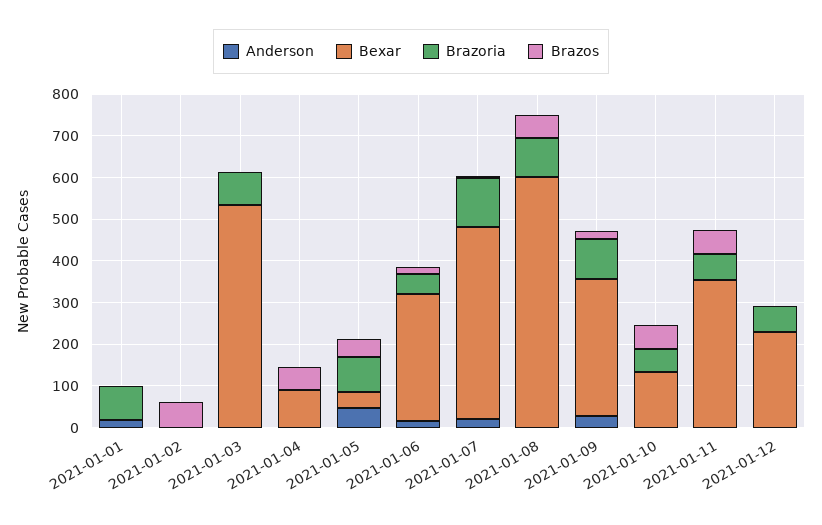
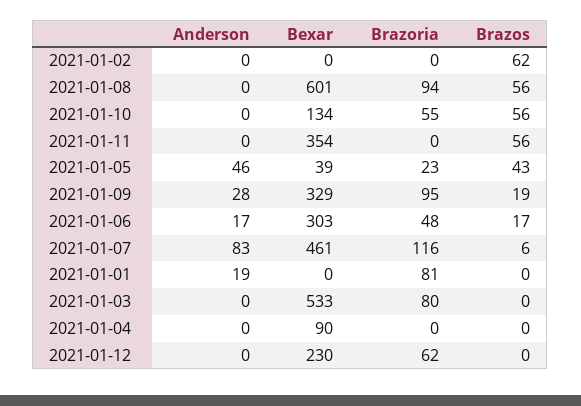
  {
    "Anderson": {
      "2021-01-01": 19,
      "2021-01-02": 0,
      "2021-01-03": 0,
      "2021-01-04": 0,
      "2021-01-05": 46,
      "2021-01-06": 17,
-     "2021-01-07": 20,
+     "2021-01-07": 83,
      "2021-01-08": 0,
      "2021-01-09": 28,
      "2021-01-10": 0,
      "2021-01-11": 0,
      "2021-01-12": 0
    },
    "Bexar": {
      "2021-01-01": 0,
      "2021-01-02": 0,
      "2021-01-03": 533,
      "2021-01-04": 90,
      "2021-01-05": 39,
      "2021-01-06": 303,
      "2021-01-07": 461,
      "2021-01-08": 601,
      "2021-01-09": 329,
      "2021-01-10": 134,
      "2021-01-11": 354,
      "2021-01-12": 230
    },
    "Brazoria": {
      "2021-01-01": 81,
      "2021-01-02": 0,
      "2021-01-03": 80,
      "2021-01-04": 0,
-     "2021-01-05": 80,
+     "2021-01-05": 23,
      "2021-01-06": 48,
      "2021-01-07": 116,
      "2021-01-08": 94,
      "2021-01-09": 95,
      "2021-01-10": 55,
-     "2021-01-11": 60,
+     "2021-01-11": 0,
      "2021-01-12": 62
    },
    "Brazos": {
      "2021-01-01": 0,
      "2021-01-02": 62,
      "2021-01-03": 0,
-     "2021-01-04": 60,
+     "2021-01-04": 0,
      "2021-01-05": 43,
      "2021-01-06": 17,
      "2021-01-07": 6,
      "2021-01-08": 56,
      "2021-01-09": 19,
      "2021-01-10": 56,
      "2021-01-11": 56,
      "2021-01-12": 0
    }
  }

